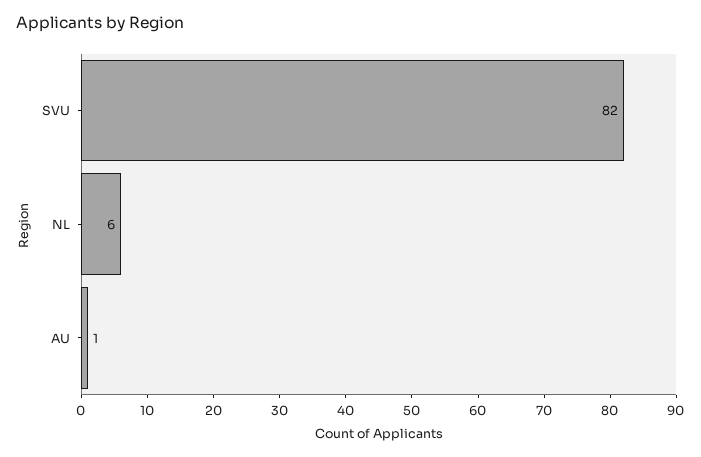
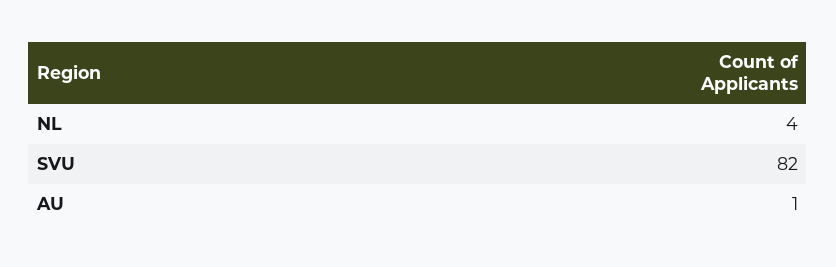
  {
    "SVU": 82,
-   "NL": 6,
+   "NL": 4,
    "AU": 1
  }

